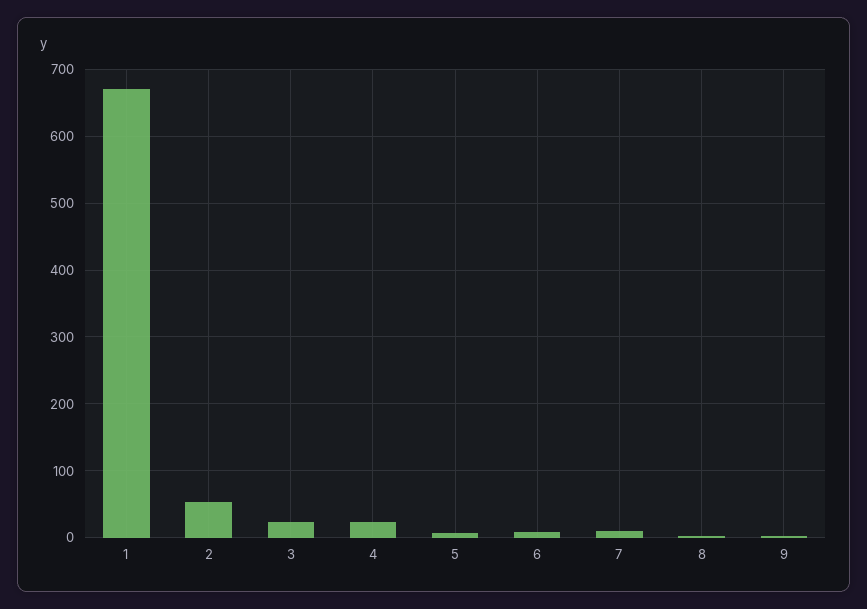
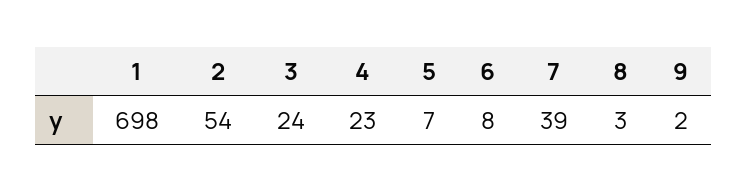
  {
-   "1": 670,
+   "1": 698,
    "2": 54,
    "3": 24,
    "4": 23,
    "5": 7,
    "6": 8,
-   "7": 10,
+   "7": 39,
    "8": 3,
    "9": 2
  }

